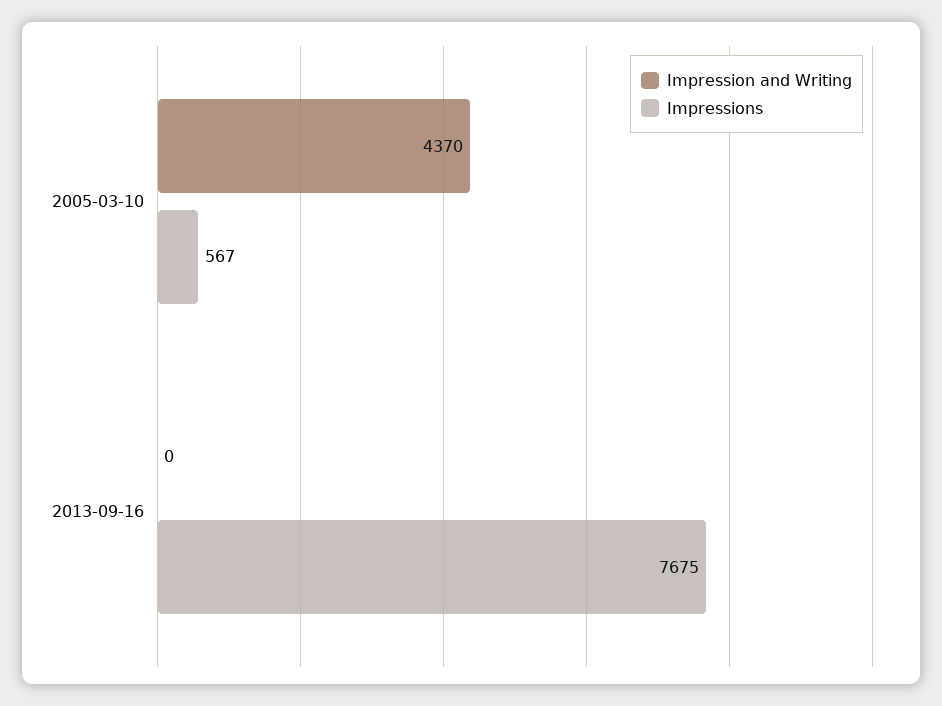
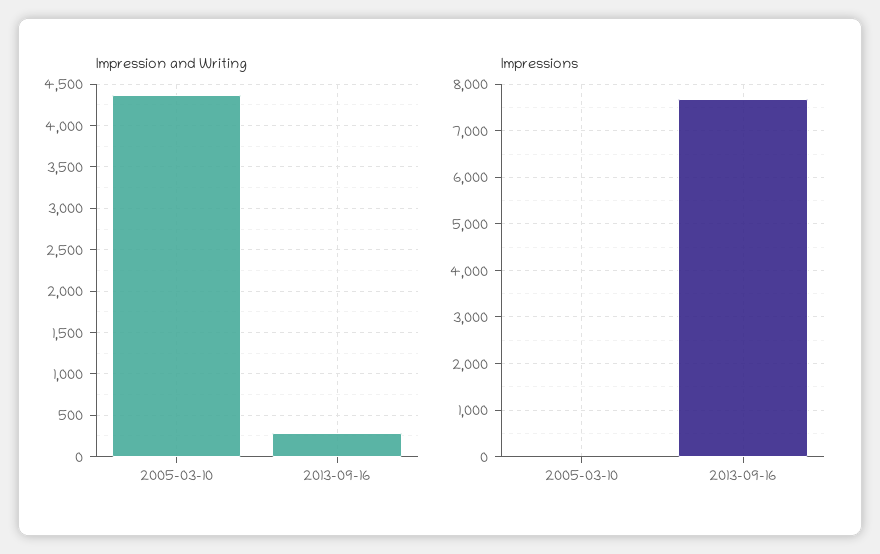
  {
    "Impression and Writing": {
      "2005-03-10": 4370,
-     "2013-09-16": 0
+     "2013-09-16": 300
    },
    "Impressions": {
-     "2005-03-10": 567,
+     "2005-03-10": 0,
      "2013-09-16": 7675
    }
  }

